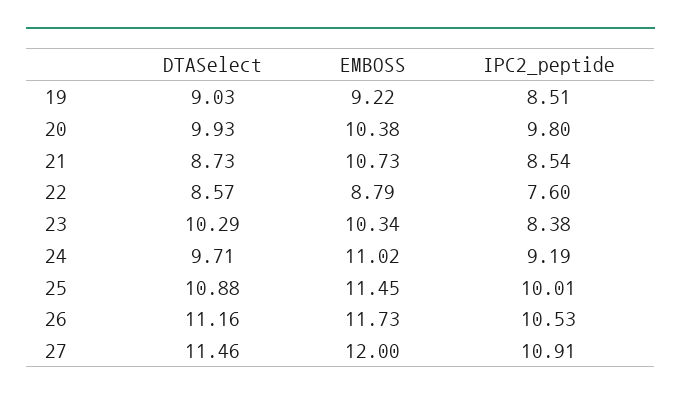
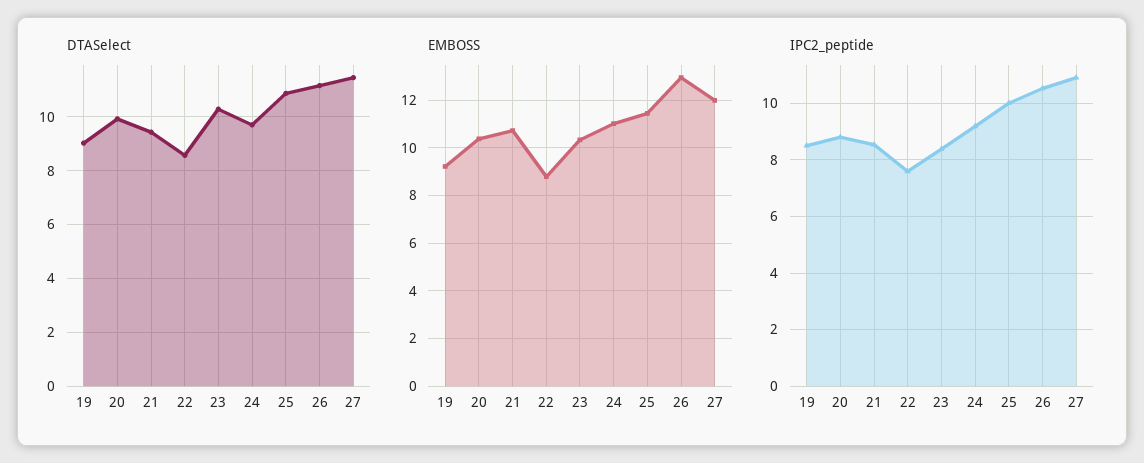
  {
    "DTASelect": {
      "19": 9.03,
      "20": 9.93,
-     "21": 8.73,
+     "21": 9.5,
      "22": 8.57,
      "23": 10.29,
      "24": 9.71,
      "25": 10.88,
      "26": 11.16,
      "27": 11.46
    },
    "EMBOSS": {
      "19": 9.22,
      "20": 10.38,
      "21": 10.73,
      "22": 8.79,
      "23": 10.34,
      "24": 11.02,
      "25": 11.45,
-     "26": 11.73,
+     "26": 13,
      "27": 12
    },
    "IPC2_peptide": {
      "19": 8.51,
-     "20": 9.8,
+     "20": 8.75,
      "21": 8.54,
      "22": 7.6,
      "23": 8.38,
      "24": 9.19,
      "25": 10.01,
      "26": 10.53,
      "27": 10.91
    }
  }

